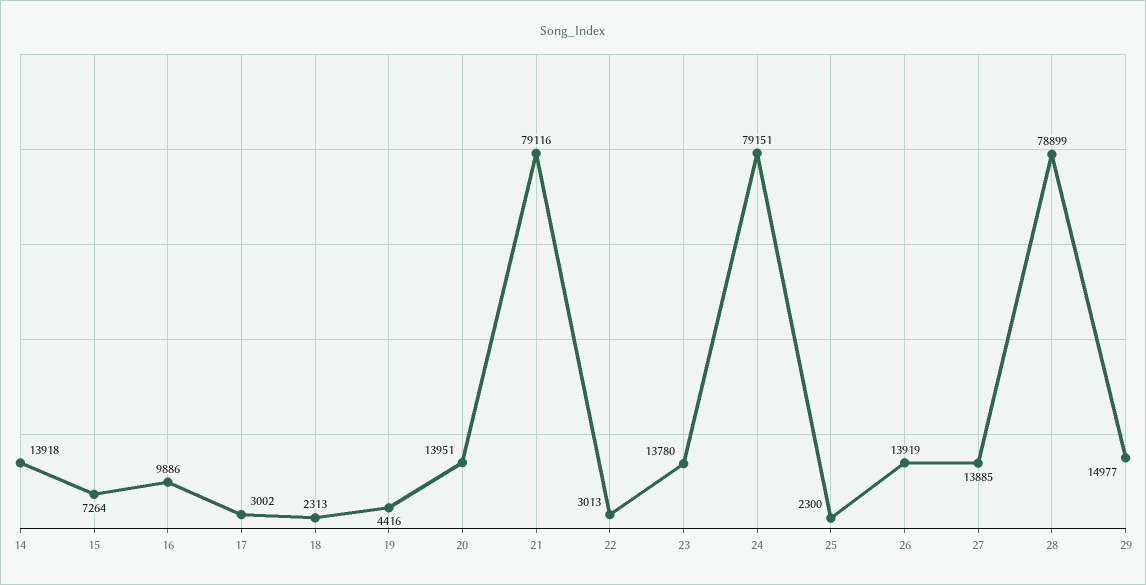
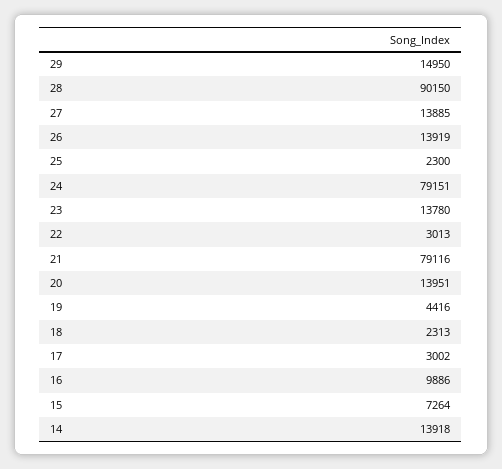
  {
    "14": 13918,
    "15": 7264,
    "16": 9886,
    "17": 3002,
    "18": 2313,
    "19": 4416,
    "20": 13951,
    "21": 79116,
    "22": 3013,
    "23": 13780,
    "24": 79151,
    "25": 2300,
    "26": 13919,
    "27": 13885,
-   "28": 78899,
+   "28": 90150,
-   "29": 14977
+   "29": 14950
  }

